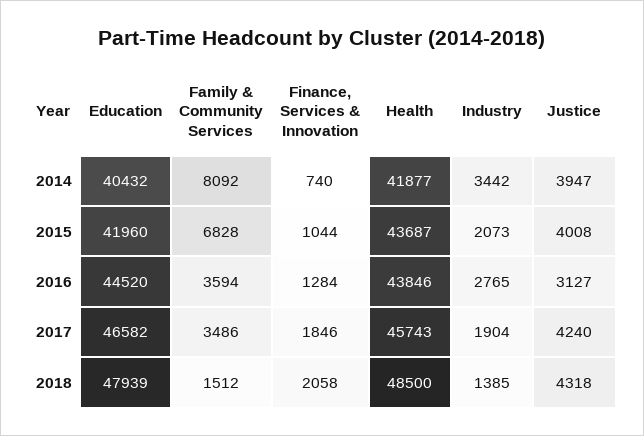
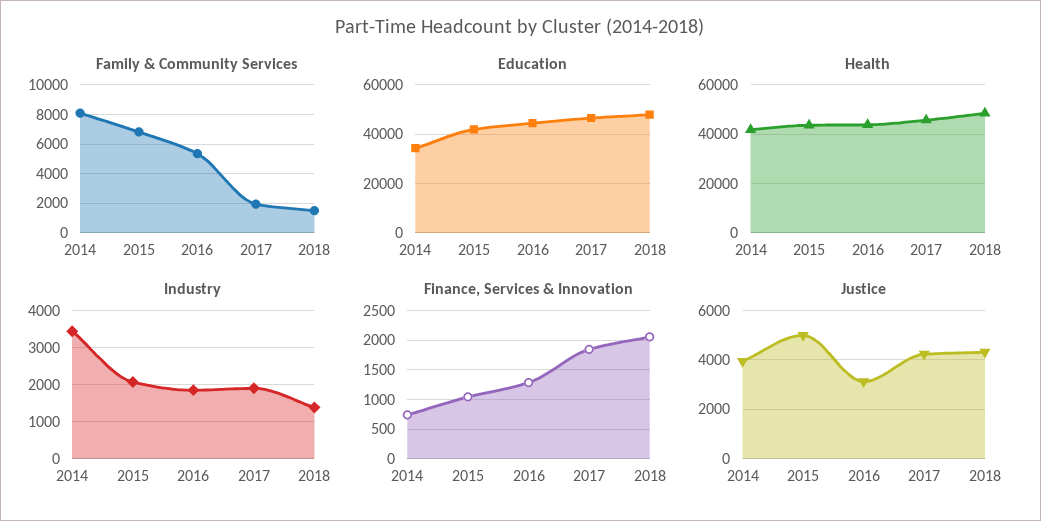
  {
    "Education": {
-     "2014": 40432,
+     "2014": 35000,
      "2015": 41960,
      "2016": 44520,
      "2017": 46582,
      "2018": 47939
    },
    "Family & Community Services": {
      "2014": 8092,
      "2015": 6828,
-     "2016": 3594,
+     "2016": 5500,
-     "2017": 3486,
+     "2017": 2000,
      "2018": 1512
    },
    "Finance, Services & Innovation": {
      "2014": 740,
      "2015": 1044,
      "2016": 1284,
      "2017": 1846,
      "2018": 2058
    },
    "Health": {
      "2014": 41877,
      "2015": 43687,
      "2016": 43846,
      "2017": 45743,
      "2018": 48500
    },
    "Industry": {
      "2014": 3442,
      "2015": 2073,
-     "2016": 2765,
+     "2016": 1800,
      "2017": 1904,
      "2018": 1385
    },
    "Justice": {
      "2014": 3947,
-     "2015": 4008,
+     "2015": 5000,
      "2016": 3127,
      "2017": 4240,
      "2018": 4318
    }
  }

